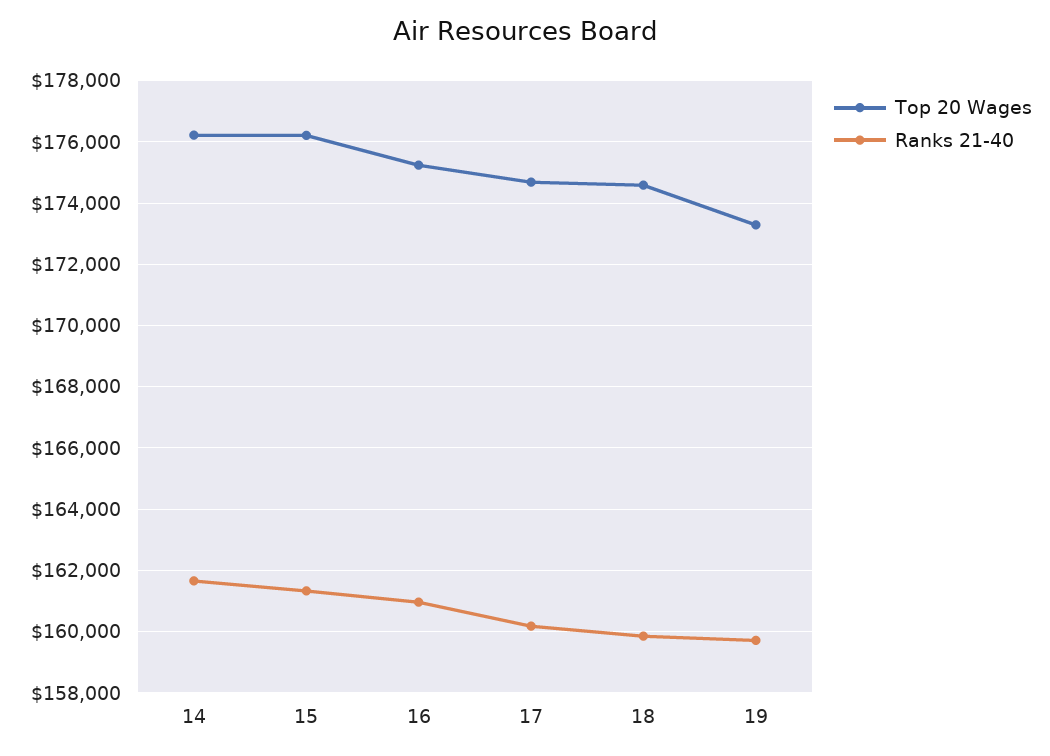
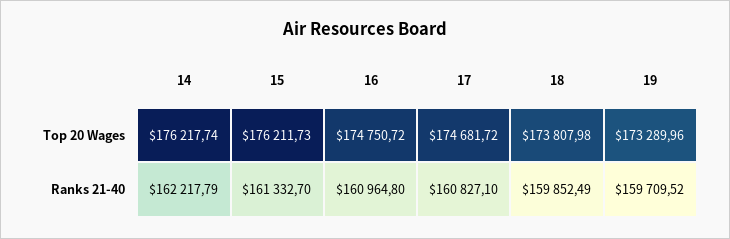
  {
    "Top 20 Wages": {
      "14": 176217.74,
      "15": 176211.73,
-     "16": 175200,
+     "16": 174750.72,
      "17": 174681.72,
-     "18": 174600,
+     "18": 173807.98,
      "19": 173289.96
    },
    "Ranks 21-40": {
-     "14": 161600,
+     "14": 162217.79,
      "15": 161332.7,
      "16": 160964.8,
-     "17": 160200,
+     "17": 160827.1,
      "18": 159852.49,
      "19": 159709.52
    }
  }

